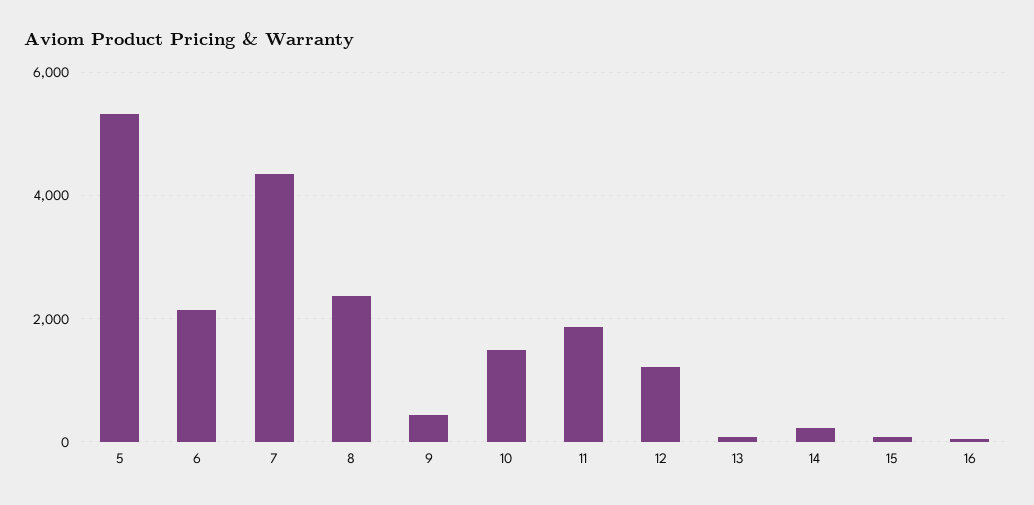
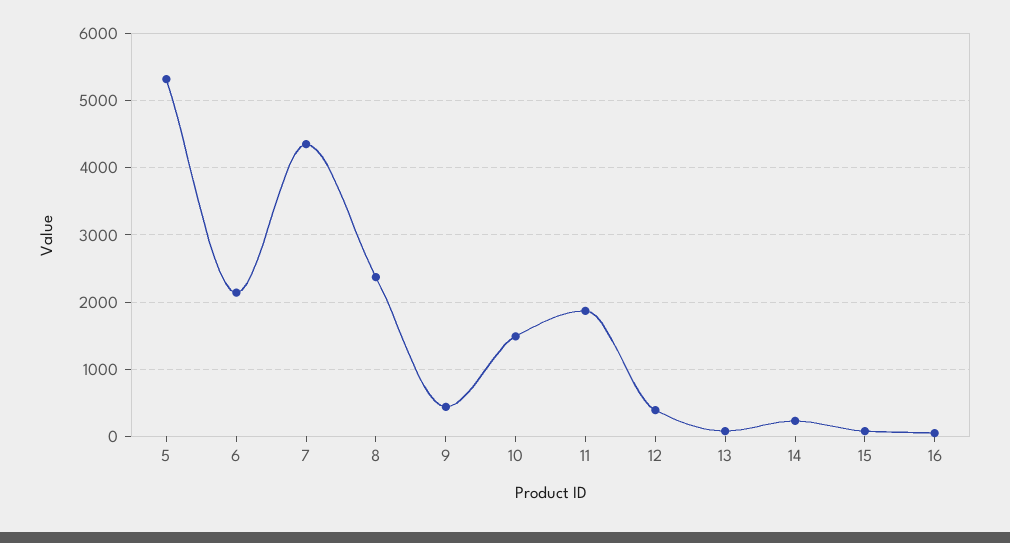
  {
    "5": 5300,
    "6": 2100,
    "7": 4400,
    "8": 2400,
    "9": 400,
    "10": 1500,
    "11": 1900,
-   "12": 1200,
+   "12": 400,
    "13": 100,
    "14": 200,
    "15": 100,
    "16": 100
  }

